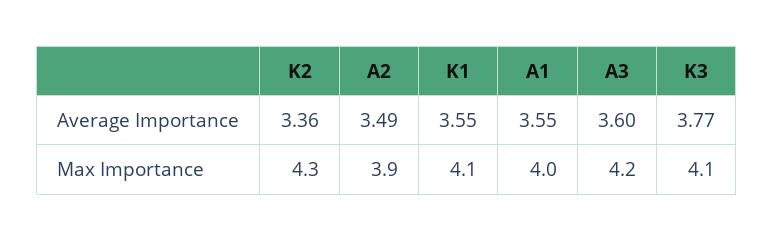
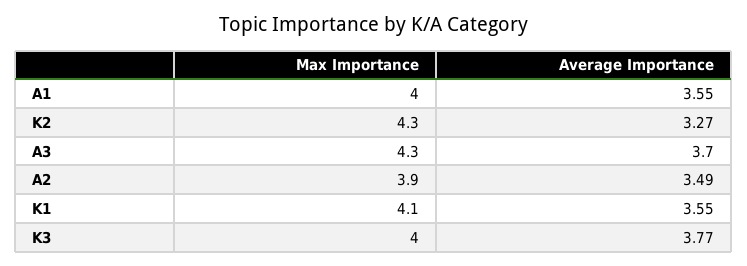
  {
    "K2": {
-     "Average Importance": 3.36,
+     "Average Importance": 3.27,
      "Max Importance": 4.3
    },
    "A2": {
      "Average Importance": 3.49,
      "Max Importance": 3.9
    },
    "K1": {
      "Average Importance": 3.55,
      "Max Importance": 4.1
    },
    "A1": {
      "Average Importance": 3.55,
      "Max Importance": 4
    },
    "A3": {
-     "Average Importance": 3.6,
+     "Average Importance": 3.7,
-     "Max Importance": 4.2
+     "Max Importance": 4.3
    },
    "K3": {
      "Average Importance": 3.77,
-     "Max Importance": 4.1
+     "Max Importance": 4
    }
  }

